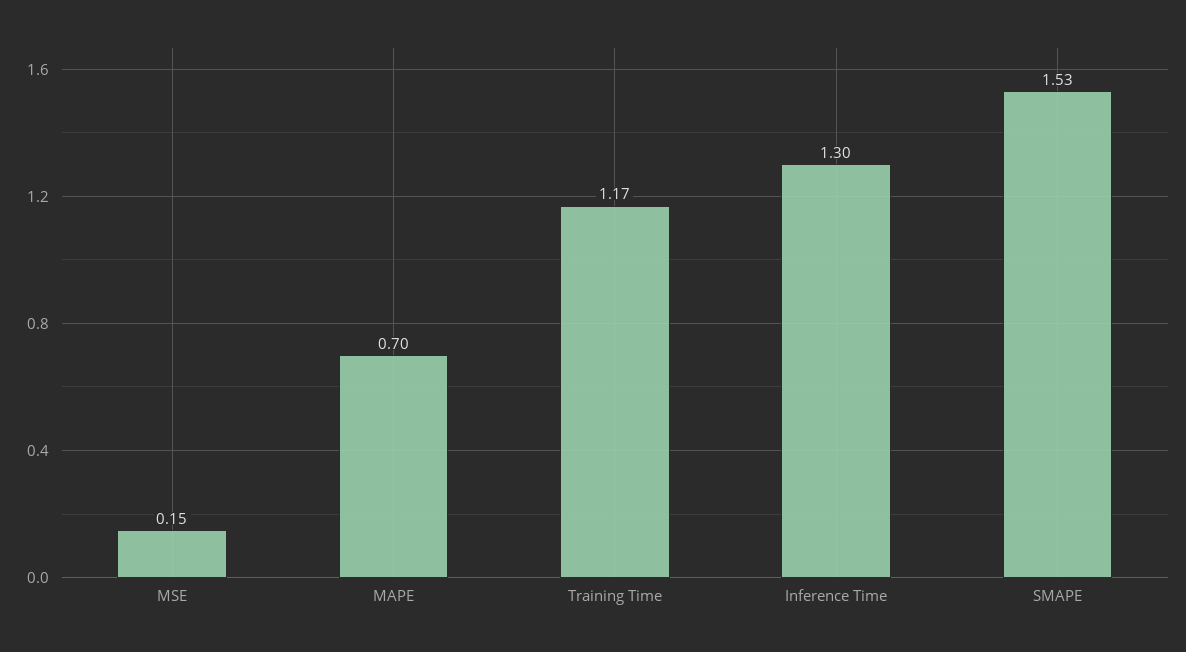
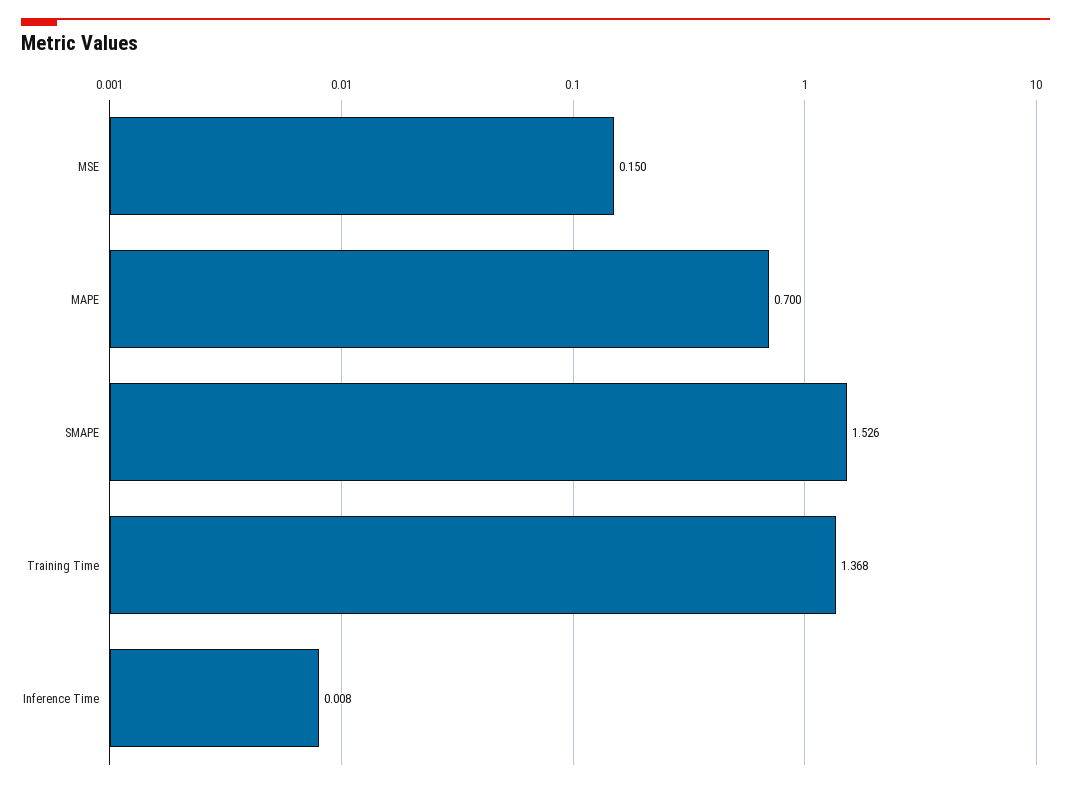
  {
    "MSE": 0.15,
    "MAPE": 0.7,
-   "Training Time": 1.17,
+   "Training Time": 1.368,
-   "Inference Time": 1.3,
+   "Inference Time": 0.008,
    "SMAPE": 1.526
  }

